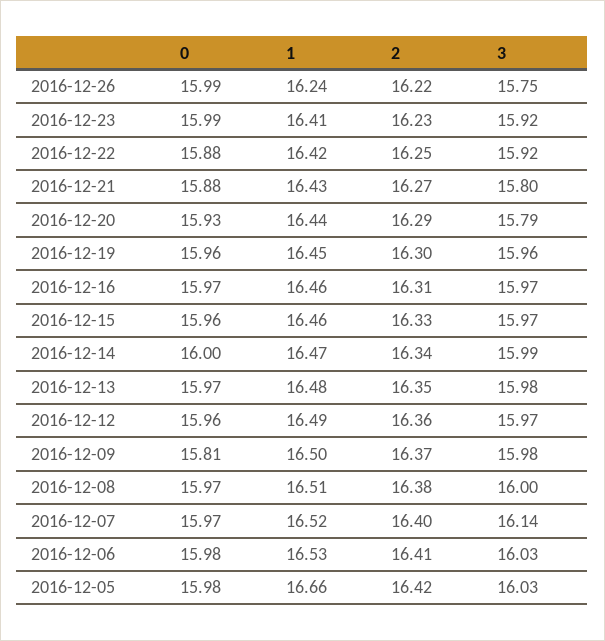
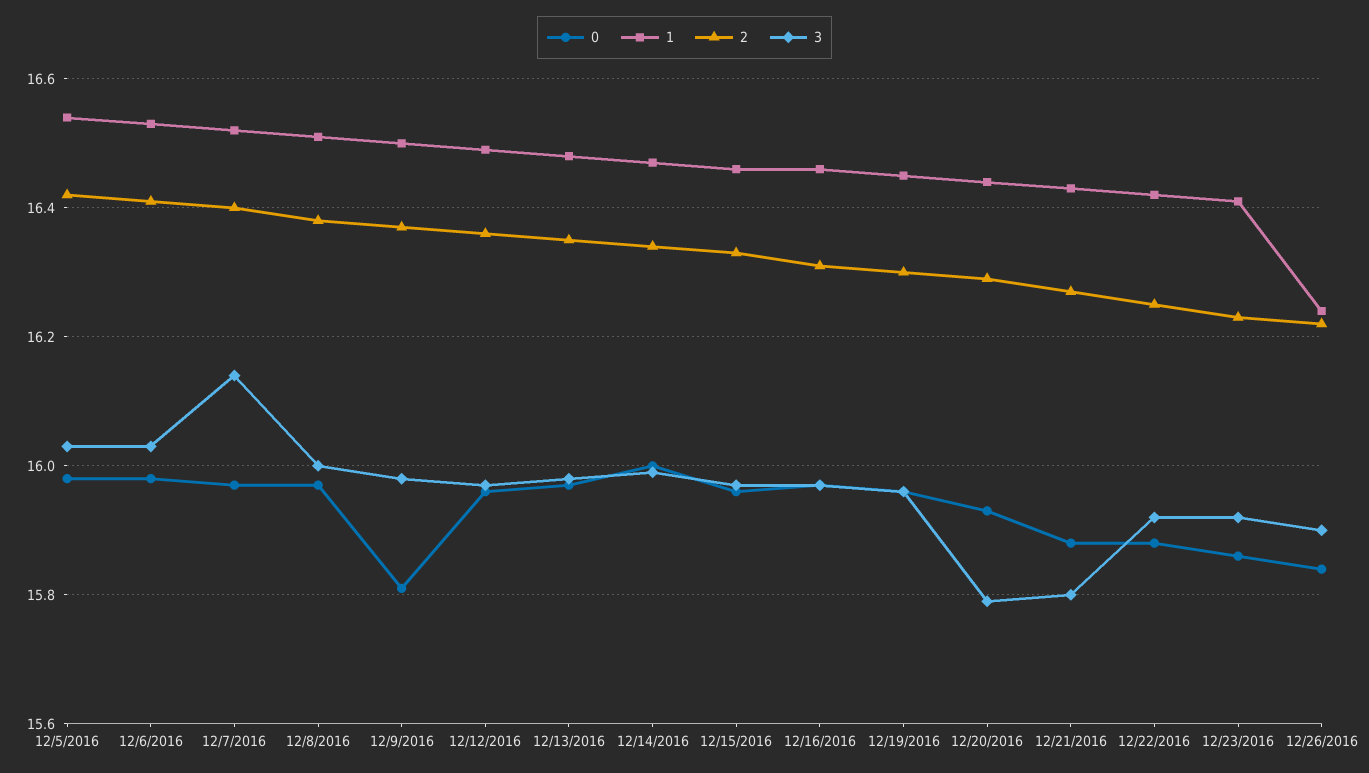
  {
    "0": {
-     "2016-12-26": 15.99,
+     "2016-12-26": 15.85,
-     "2016-12-23": 15.99,
+     "2016-12-23": 15.85,
      "2016-12-22": 15.88,
      "2016-12-21": 15.88,
      "2016-12-20": 15.93,
      "2016-12-19": 15.96,
      "2016-12-16": 15.97,
      "2016-12-15": 15.96,
      "2016-12-14": 16,
      "2016-12-13": 15.97,
      "2016-12-12": 15.96,
      "2016-12-09": 15.81,
      "2016-12-08": 15.97,
      "2016-12-07": 15.97,
      "2016-12-06": 15.98,
      "2016-12-05": 15.98
    },
    "1": {
      "2016-12-26": 16.24,
      "2016-12-23": 16.41,
      "2016-12-22": 16.42,
      "2016-12-21": 16.43,
      "2016-12-20": 16.44,
      "2016-12-19": 16.45,
      "2016-12-16": 16.46,
      "2016-12-15": 16.46,
      "2016-12-14": 16.47,
      "2016-12-13": 16.48,
      "2016-12-12": 16.49,
      "2016-12-09": 16.5,
      "2016-12-08": 16.51,
      "2016-12-07": 16.52,
      "2016-12-06": 16.53,
-     "2016-12-05": 16.66
+     "2016-12-05": 16.55
    },
    "2": {
      "2016-12-26": 16.22,
      "2016-12-23": 16.23,
      "2016-12-22": 16.25,
      "2016-12-21": 16.27,
      "2016-12-20": 16.29,
      "2016-12-19": 16.3,
      "2016-12-16": 16.31,
      "2016-12-15": 16.33,
      "2016-12-14": 16.34,
      "2016-12-13": 16.35,
      "2016-12-12": 16.36,
      "2016-12-09": 16.37,
      "2016-12-08": 16.38,
      "2016-12-07": 16.4,
      "2016-12-06": 16.41,
      "2016-12-05": 16.42
    },
    "3": {
-     "2016-12-26": 15.75,
+     "2016-12-26": 15.9,
      "2016-12-23": 15.92,
      "2016-12-22": 15.92,
      "2016-12-21": 15.8,
      "2016-12-20": 15.79,
      "2016-12-19": 15.96,
      "2016-12-16": 15.97,
      "2016-12-15": 15.97,
      "2016-12-14": 15.99,
      "2016-12-13": 15.98,
      "2016-12-12": 15.97,
      "2016-12-09": 15.98,
      "2016-12-08": 16,
      "2016-12-07": 16.14,
      "2016-12-06": 16.03,
      "2016-12-05": 16.03
    }
  }

